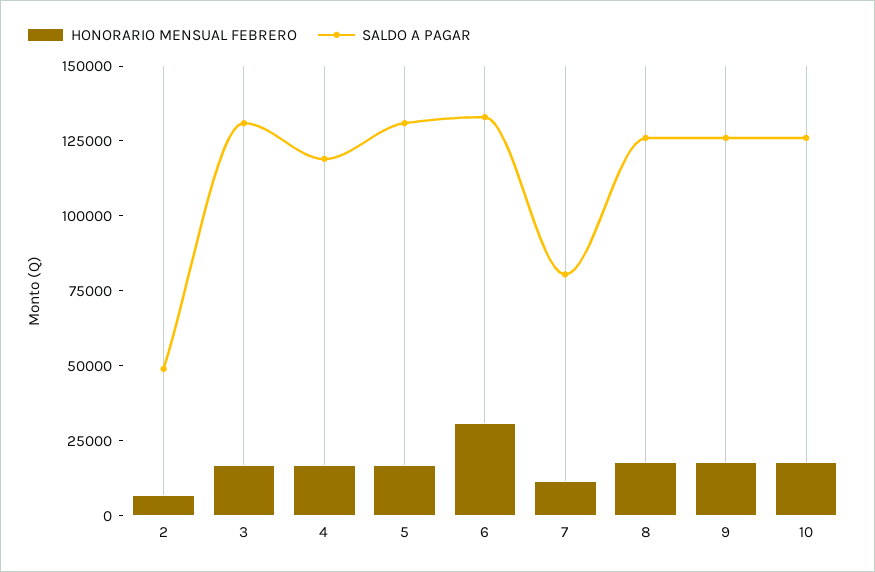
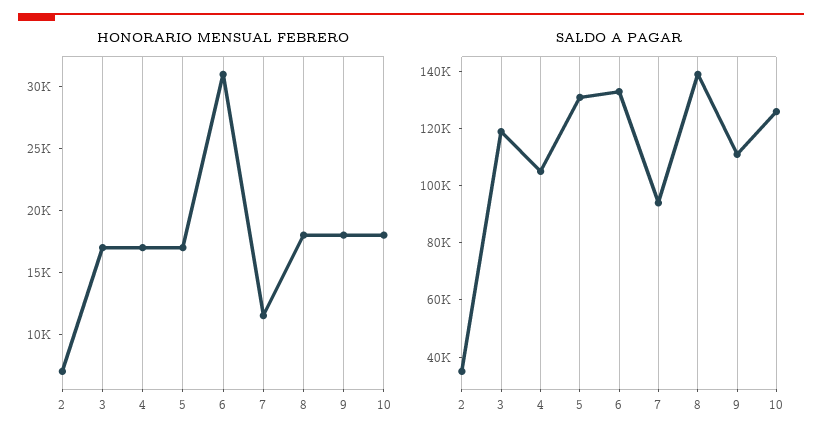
  {
    "HONORARIO MENSUAL FEBRERO": {
      "2": 7000,
      "3": 17000,
      "4": 17000,
      "5": 17000,
      "6": 31000,
      "7": 12000,
      "8": 18000,
      "9": 18000,
      "10": 18000
    },
    "SALDO A PAGAR": {
-     "2": 50000,
+     "2": 35000,
-     "3": 130000,
+     "3": 120000,
-     "4": 120000,
+     "4": 105000,
      "5": 130000,
      "6": 135000,
-     "7": 80000,
+     "7": 95000,
-     "8": 125000,
+     "8": 140000,
-     "9": 125000,
+     "9": 110000,
      "10": 125000
    }
  }

